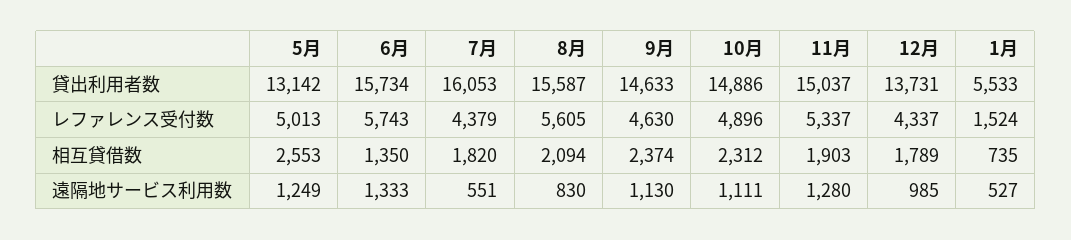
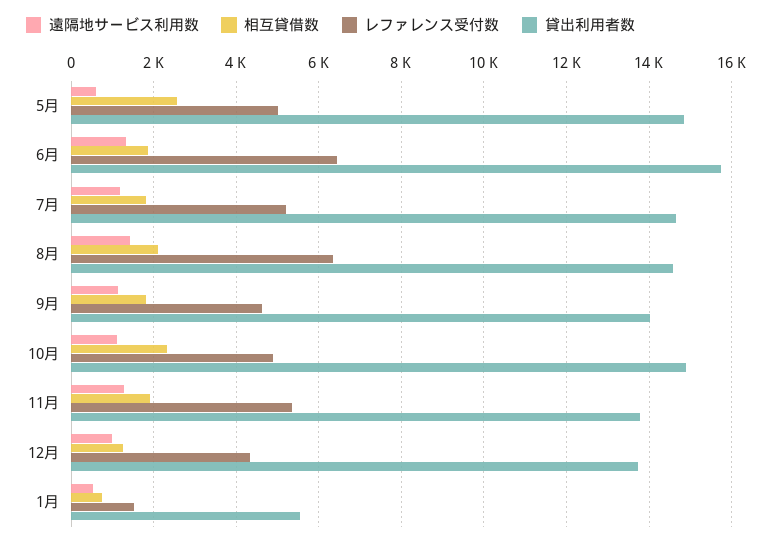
  {
    "貸出利用者数": {
-     "5月": 13142,
+     "5月": 14800,
      "6月": 15734,
-     "7月": 16053,
+     "7月": 14600,
-     "8月": 15587,
+     "8月": 14600,
-     "9月": 14633,
+     "9月": 14000,
      "10月": 14886,
-     "11月": 15037,
+     "11月": 13800,
      "12月": 13731,
      "1月": 5533
    },
    "レファレンス受付数": {
      "5月": 5013,
-     "6月": 5743,
+     "6月": 6400,
-     "7月": 4379,
+     "7月": 5200,
-     "8月": 5605,
+     "8月": 6400,
      "9月": 4630,
      "10月": 4896,
      "11月": 5337,
      "12月": 4337,
      "1月": 1524
    },
    "相互貸借数": {
      "5月": 2553,
-     "6月": 1350,
+     "6月": 1800,
      "7月": 1820,
      "8月": 2094,
-     "9月": 2374,
+     "9月": 1800,
      "10月": 2312,
      "11月": 1903,
-     "12月": 1789,
+     "12月": 1200,
      "1月": 735
    },
    "遠隔地サービス利用数": {
-     "5月": 1249,
+     "5月": 600,
      "6月": 1333,
-     "7月": 551,
+     "7月": 1200,
-     "8月": 830,
+     "8月": 1400,
      "9月": 1130,
      "10月": 1111,
      "11月": 1280,
      "12月": 985,
      "1月": 527
    }
  }

